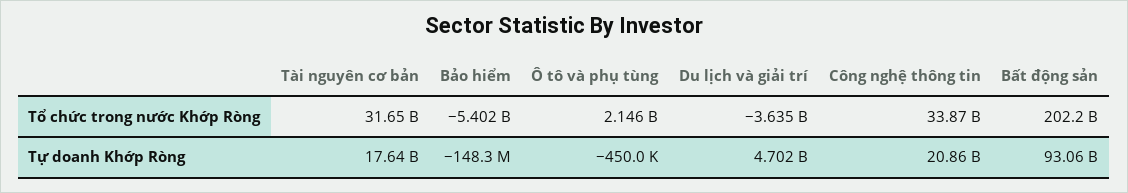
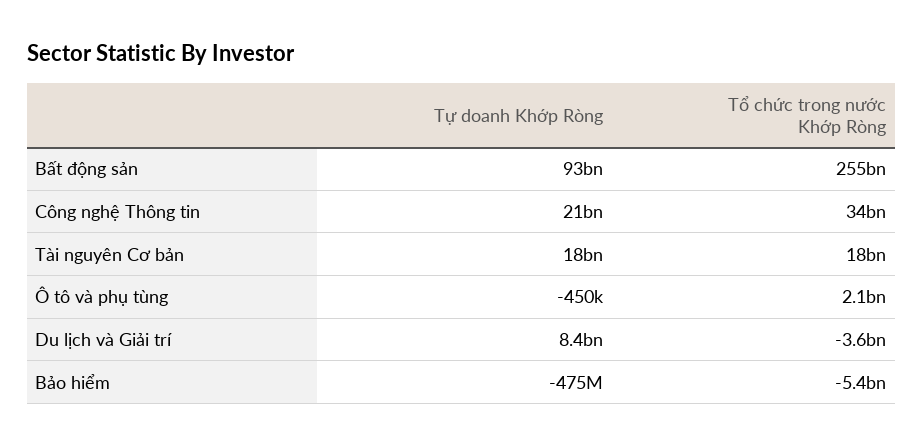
  {
    "Tài nguyên cơ bản": {
-     "Tổ chức trong nước Khớp Ròng": 31650000000,
+     "Tổ chức trong nước Khớp Ròng": 18000000000,
      "Tự doanh Khớp Ròng": 17640000000
    },
    "Bảo hiểm": {
      "Tổ chức trong nước Khớp Ròng": -5402000000,
-     "Tự doanh Khớp Ròng": -148300000
+     "Tự doanh Khớp Ròng": -475000000
    },
    "Ô tô và phụ tùng": {
      "Tổ chức trong nước Khớp Ròng": 2146000000,
      "Tự doanh Khớp Ròng": -450000
    },
    "Du lịch và giải trí": {
      "Tổ chức trong nước Khớp Ròng": -3635000000,
-     "Tự doanh Khớp Ròng": 4702000000
+     "Tự doanh Khớp Ròng": 8400000000
    },
    "Công nghệ thông tin": {
      "Tổ chức trong nước Khớp Ròng": 33870000000,
      "Tự doanh Khớp Ròng": 20860000000
    },
    "Bất động sản": {
-     "Tổ chức trong nước Khớp Ròng": 202200000000,
+     "Tổ chức trong nước Khớp Ròng": 255000000000,
      "Tự doanh Khớp Ròng": 93060000000
    }
  }

